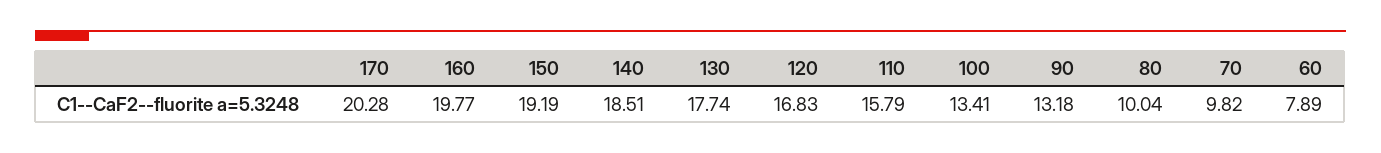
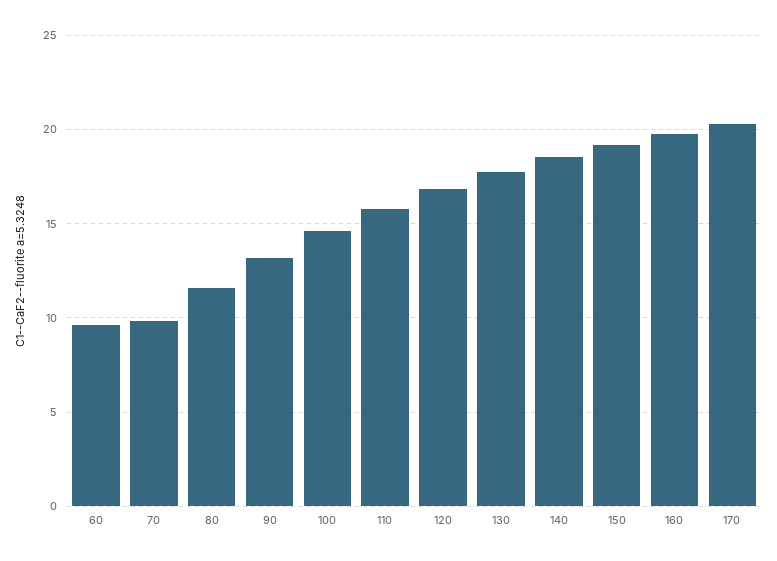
  {
    "170": 20.28,
    "160": 19.77,
    "150": 19.19,
    "140": 18.51,
    "130": 17.74,
    "120": 16.83,
    "110": 15.79,
-   "100": 13.41,
+   "100": 14.5,
    "90": 13.18,
-   "80": 10.04,
+   "80": 11.5,
    "70": 9.82,
-   "60": 7.89
+   "60": 9.5
  }

